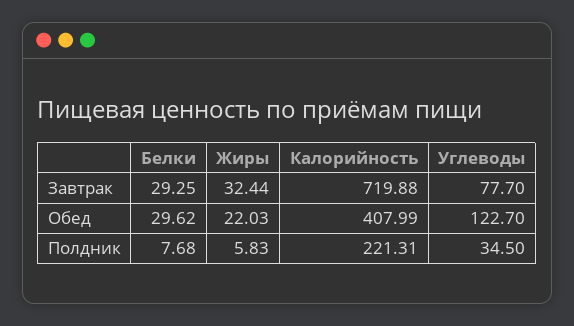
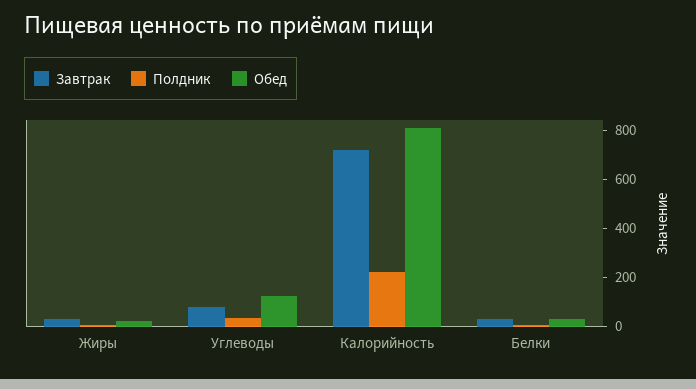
  {
    "Завтрак": {
      "Белки": 29.25,
      "Жиры": 32.44,
      "Калорийность": 719.88,
      "Углеводы": 77.7
    },
    "Обед": {
      "Белки": 29.62,
      "Жиры": 22.03,
-     "Калорийность": 407.99,
+     "Калорийность": 800,
      "Углеводы": 122.7
    },
    "Полдник": {
      "Белки": 7.68,
      "Жиры": 5.83,
      "Калорийность": 221.31,
      "Углеводы": 34.5
    }
  }

